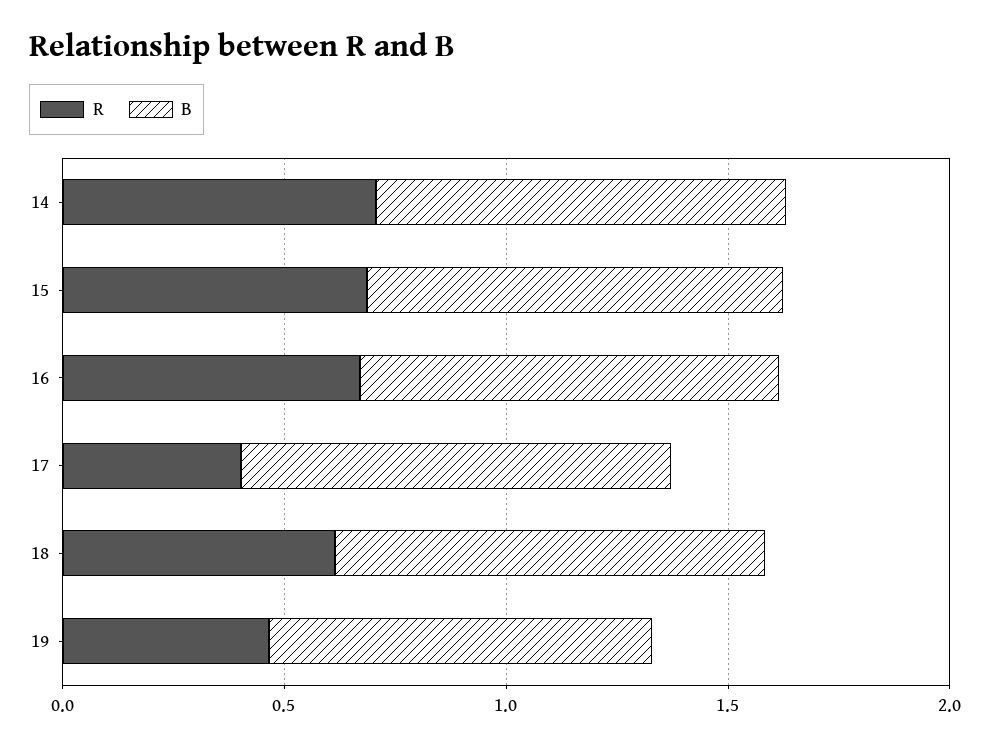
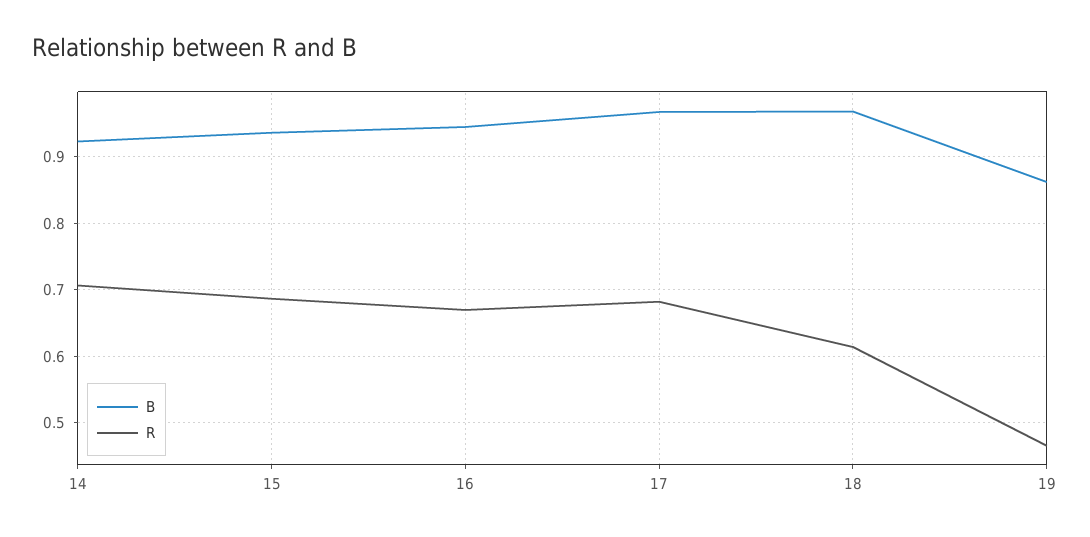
  {
    "R": {
      "14": 0.71,
      "15": 0.69,
      "16": 0.67,
-     "17": 0.4,
+     "17": 0.68,
      "18": 0.61,
      "19": 0.47
    },
    "B": {
      "14": 0.92,
      "15": 0.94,
      "16": 0.94,
      "17": 0.97,
      "18": 0.97,
      "19": 0.86
    }
  }

